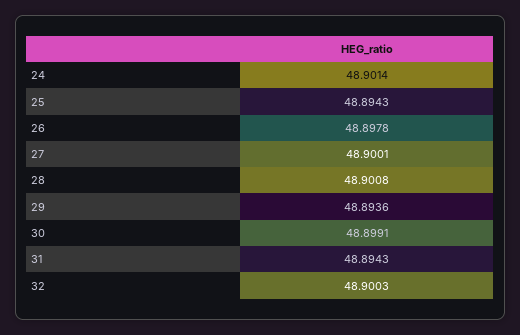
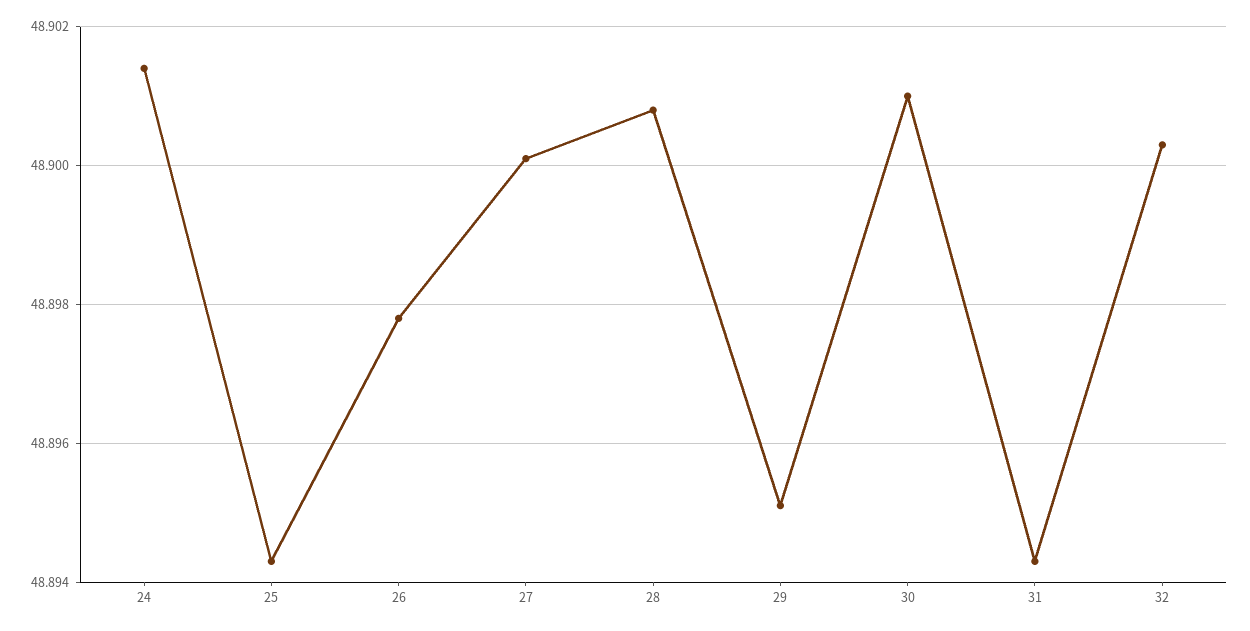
  {
    "24": 48.9014,
    "25": 48.8943,
    "26": 48.8978,
    "27": 48.9001,
    "28": 48.9008,
-   "29": 48.8936,
+   "29": 48.895,
-   "30": 48.8991,
+   "30": 48.901,
    "31": 48.8943,
    "32": 48.9003
  }

